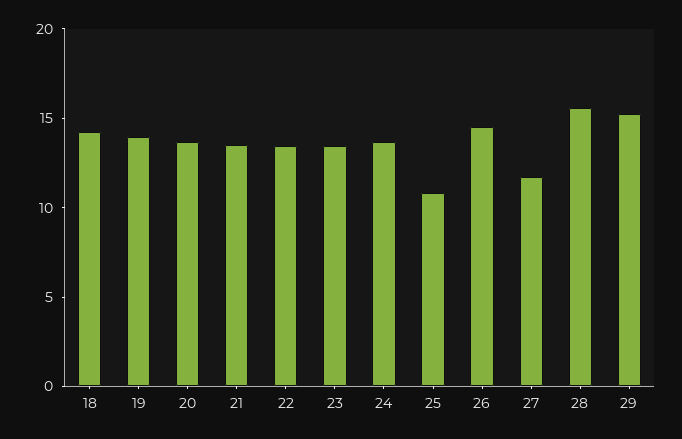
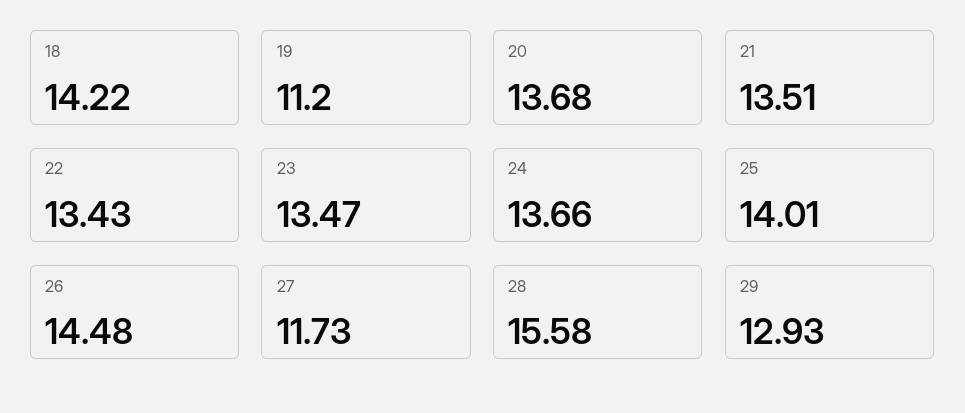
  {
    "18": 14.22,
-   "19": 14,
+   "19": 11.2,
    "20": 13.68,
    "21": 13.51,
    "22": 13.43,
    "23": 13.47,
    "24": 13.66,
-   "25": 11,
+   "25": 14.01,
    "26": 14.48,
    "27": 11.73,
    "28": 15.58,
-   "29": 15
+   "29": 12.93
  }

